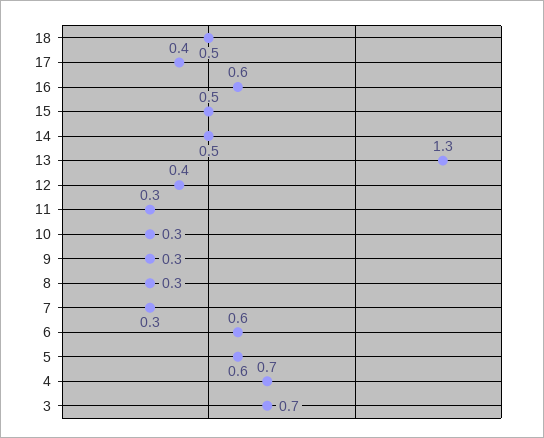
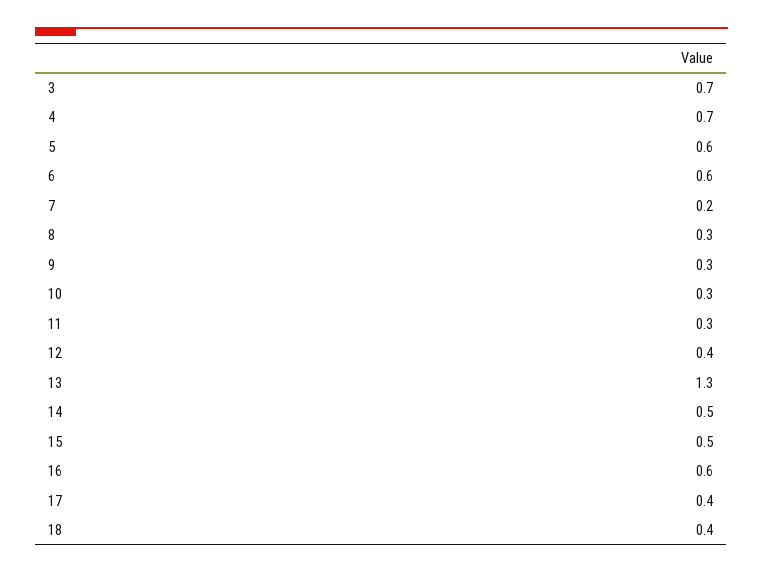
  {
-   "18": 0.5,
+   "18": 0.4,
    "17": 0.4,
    "16": 0.6,
    "15": 0.5,
    "14": 0.5,
    "13": 1.3,
    "12": 0.4,
    "11": 0.3,
    "10": 0.3,
    "9": 0.3,
    "8": 0.3,
-   "7": 0.3,
+   "7": 0.2,
    "6": 0.6,
    "5": 0.6,
    "4": 0.7,
    "3": 0.7
  }

